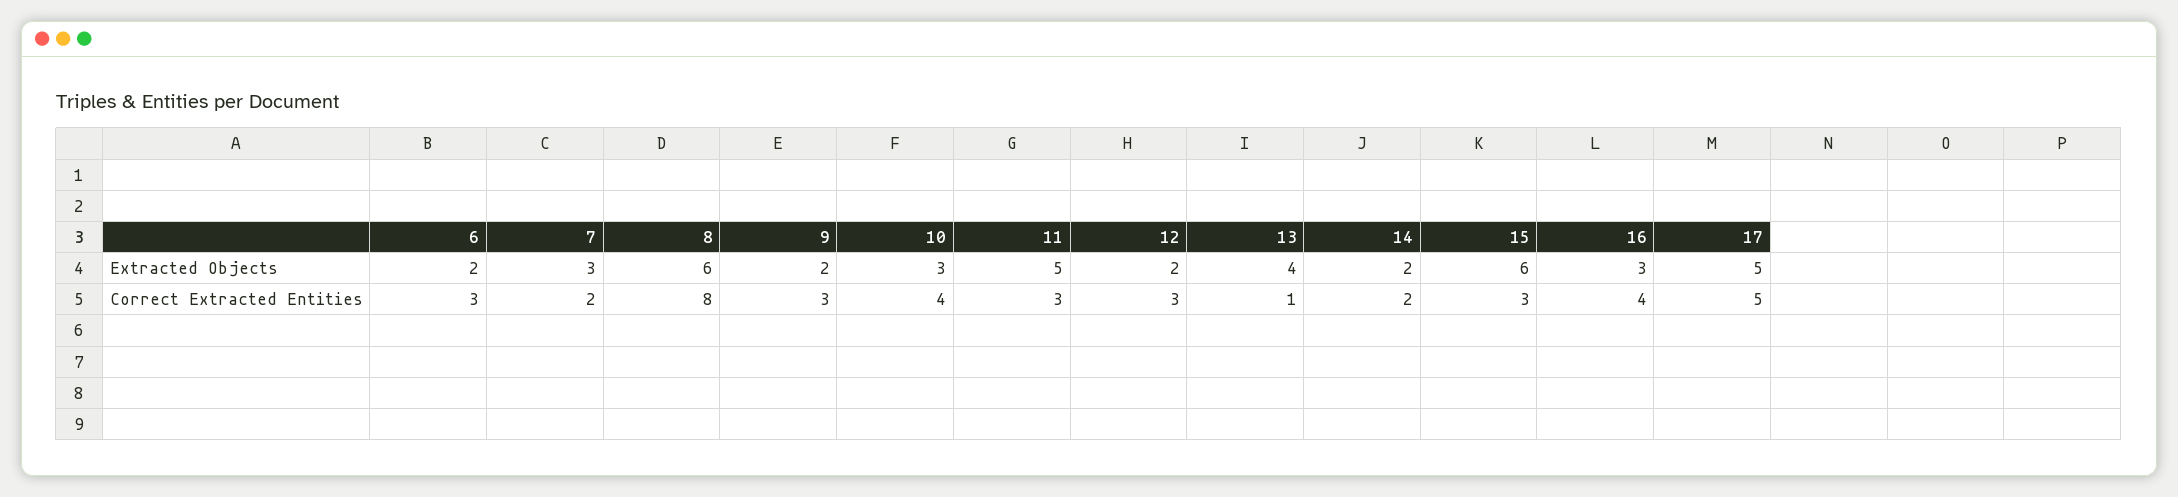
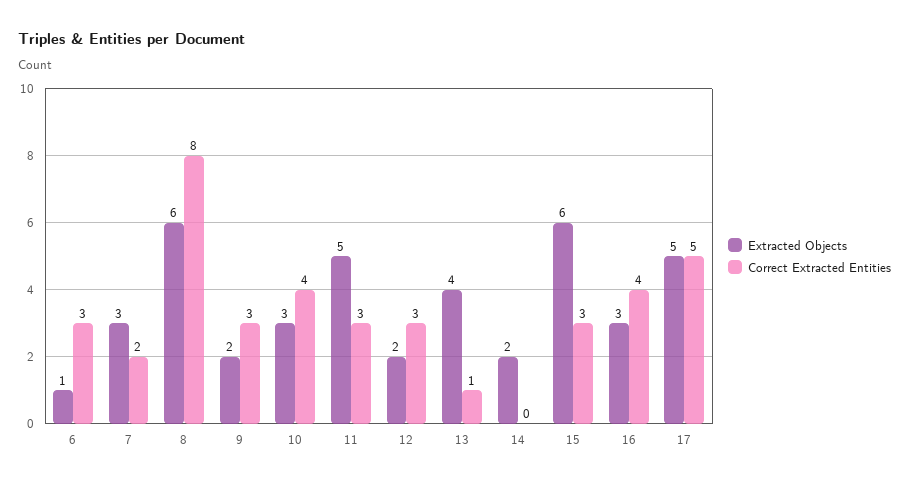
  {
    "Extracted Objects": {
-     "6": 2,
+     "6": 1,
      "7": 3,
      "8": 6,
      "9": 2,
      "10": 3,
      "11": 5,
      "12": 2,
      "13": 4,
      "14": 2,
      "15": 6,
      "16": 3,
      "17": 5
    },
    "Correct Extracted Entities": {
      "6": 3,
      "7": 2,
      "8": 8,
      "9": 3,
      "10": 4,
      "11": 3,
      "12": 3,
      "13": 1,
-     "14": 2,
+     "14": 0,
      "15": 3,
      "16": 4,
      "17": 5
    }
  }

